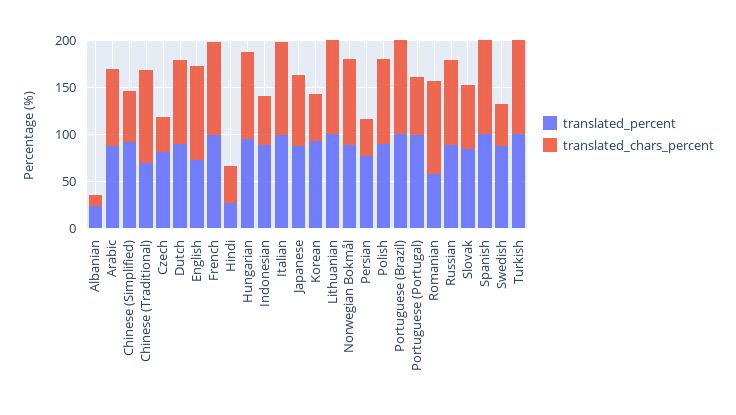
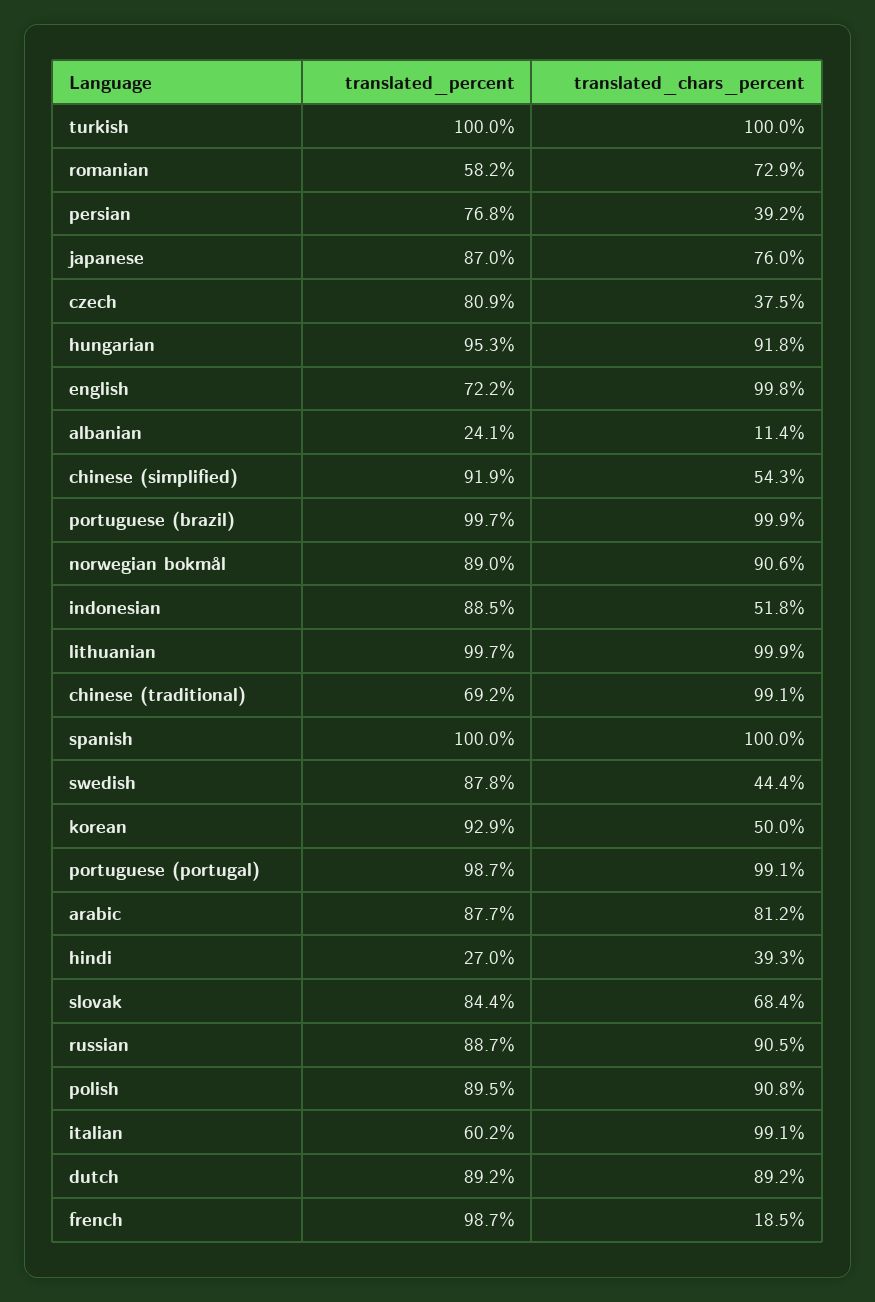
  {
    "translated_percent": {
      "Albanian": 24.1,
      "Arabic": 87.7,
      "Chinese (Simplified)": 91.9,
      "Chinese (Traditional)": 69.2,
      "Czech": 80.9,
      "Dutch": 89.2,
      "English": 72.2,
      "French": 98.7,
      "Hindi": 27,
      "Hungarian": 95.3,
      "Indonesian": 88.5,
-     "Italian": 100,
+     "Italian": 60.2,
      "Japanese": 87,
      "Korean": 92.9,
      "Lithuanian": 99.7,
      "Norwegian Bokmål": 89,
      "Persian": 76.8,
      "Polish": 89.5,
      "Portuguese (Brazil)": 99.7,
      "Portuguese (Portugal)": 98.7,
      "Romanian": 58.2,
      "Russian": 88.7,
      "Slovak": 84.4,
      "Spanish": 100,
      "Swedish": 87.8,
      "Turkish": 100
    },
    "translated_chars_percent": {
      "Albanian": 11.4,
      "Arabic": 81.2,
      "Chinese (Simplified)": 54.3,
      "Chinese (Traditional)": 99.1,
      "Czech": 37.5,
      "Dutch": 89.2,
      "English": 99.8,
-     "French": 100,
+     "French": 18.5,
      "Hindi": 39.3,
      "Hungarian": 91.8,
      "Indonesian": 51.8,
      "Italian": 99.1,
      "Japanese": 76,
      "Korean": 50,
      "Lithuanian": 99.9,
      "Norwegian Bokmål": 90.6,
      "Persian": 39.2,
      "Polish": 90.8,
      "Portuguese (Brazil)": 99.9,
-     "Portuguese (Portugal)": 60,
+     "Portuguese (Portugal)": 99.1,
-     "Romanian": 100,
+     "Romanian": 72.9,
      "Russian": 90.5,
      "Slovak": 68.4,
      "Spanish": 100,
      "Swedish": 44.4,
      "Turkish": 100
    }
  }

